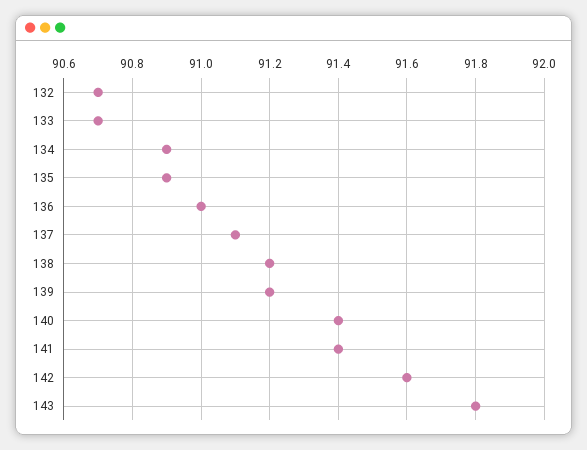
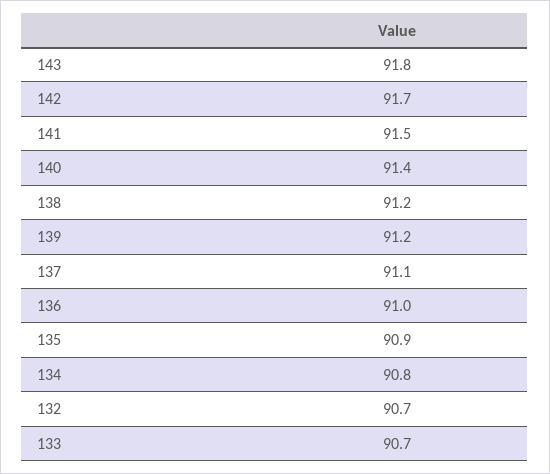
  {
    "132": 90.7,
    "133": 90.7,
-   "134": 90.9,
+   "134": 90.8,
    "135": 90.9,
    "136": 91,
    "137": 91.1,
    "138": 91.2,
    "139": 91.2,
    "140": 91.4,
-   "141": 91.4,
+   "141": 91.5,
-   "142": 91.6,
+   "142": 91.7,
    "143": 91.8
  }

